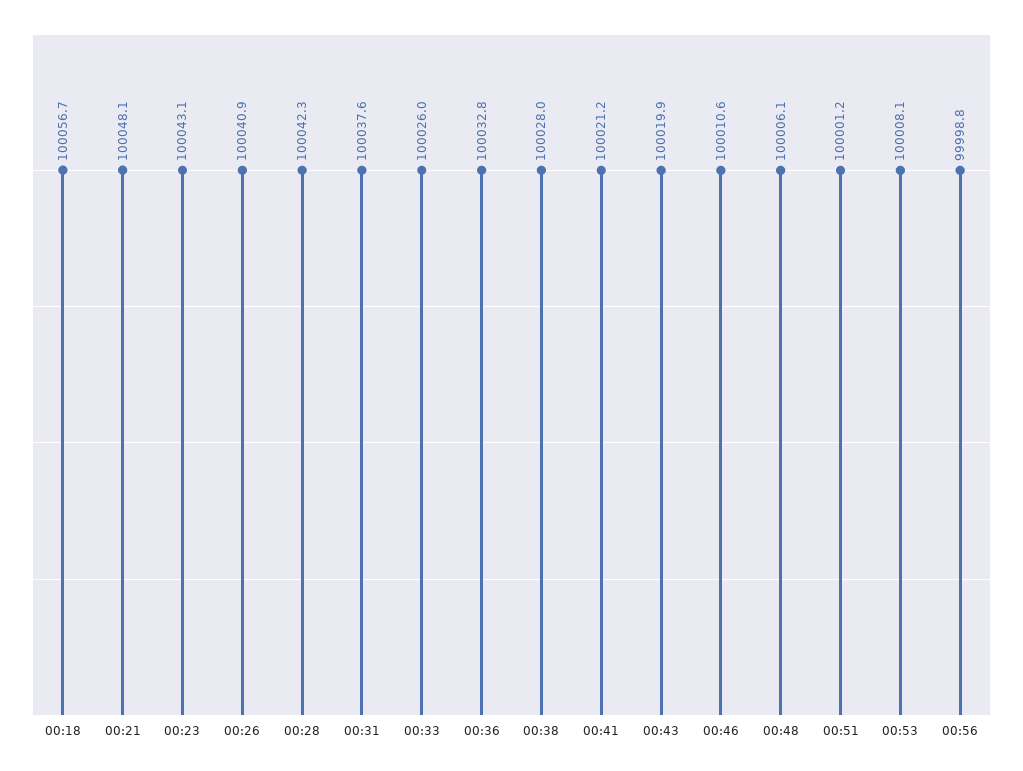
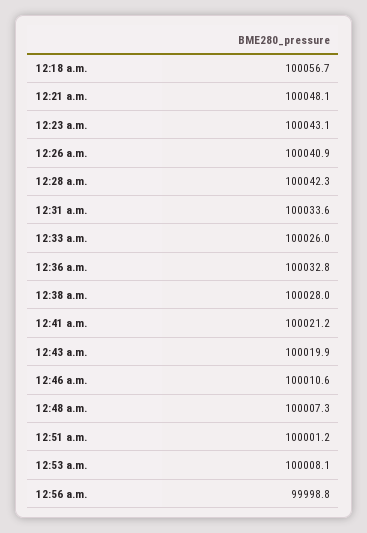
  {
    "00:18": 100056.7,
    "00:21": 100048.1,
    "00:23": 100043.1,
    "00:26": 100040.9,
    "00:28": 100042.3,
-   "00:31": 100037.6,
+   "00:31": 100033.6,
    "00:33": 100026,
    "00:36": 100032.8,
    "00:38": 100028,
    "00:41": 100021.2,
    "00:43": 100019.9,
    "00:46": 100010.6,
-   "00:48": 100006.1,
+   "00:48": 100007.3,
    "00:51": 100001.2,
    "00:53": 100008.1,
    "00:56": 99998.8
  }

